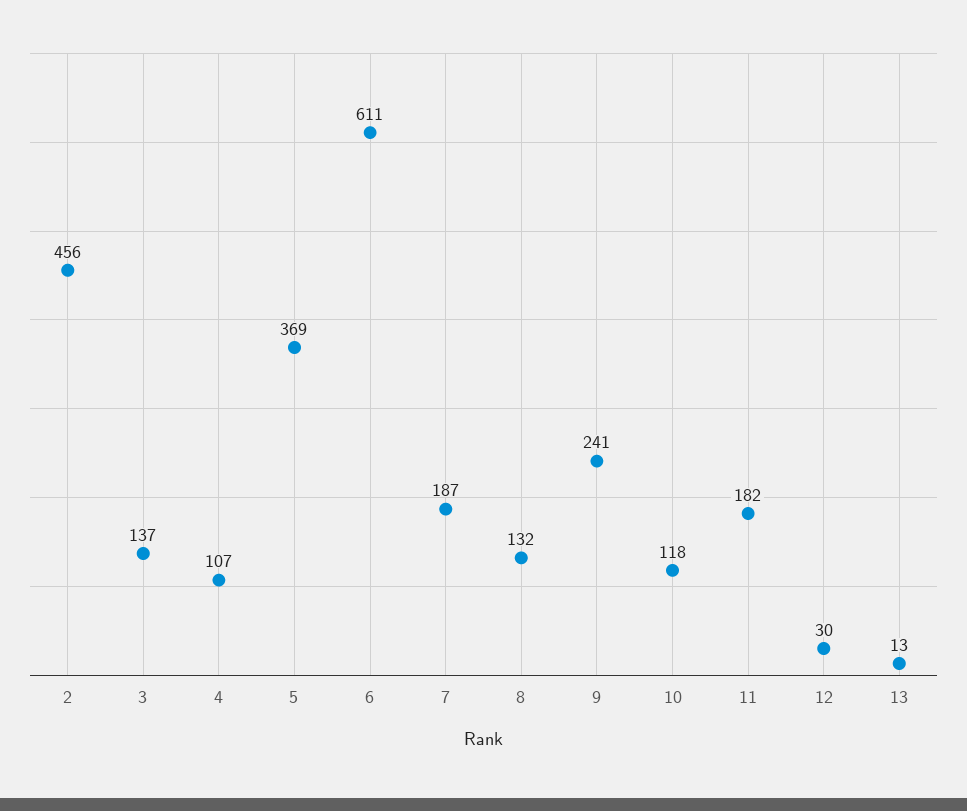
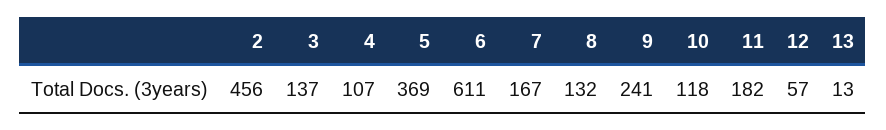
  {
    "2": 456,
    "3": 137,
    "4": 107,
    "5": 369,
    "6": 611,
-   "7": 187,
+   "7": 167,
    "8": 132,
    "9": 241,
    "10": 118,
    "11": 182,
-   "12": 30,
+   "12": 57,
    "13": 13
  }

